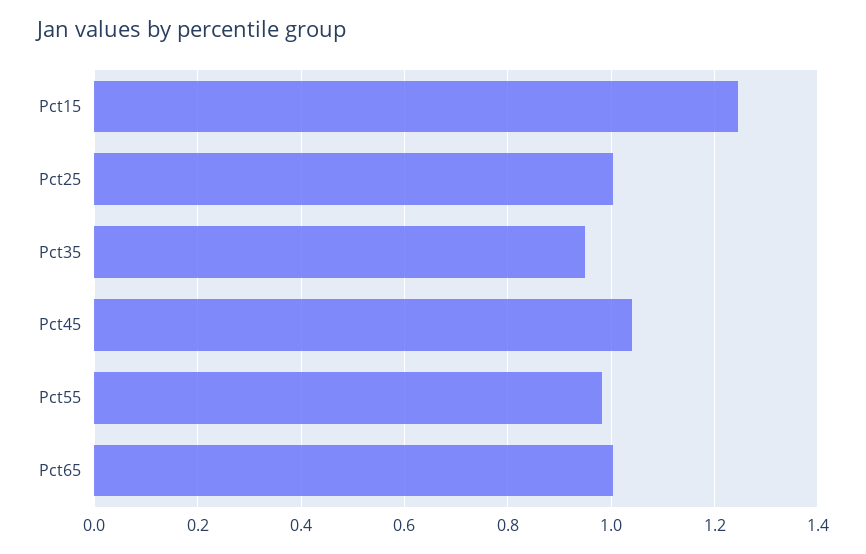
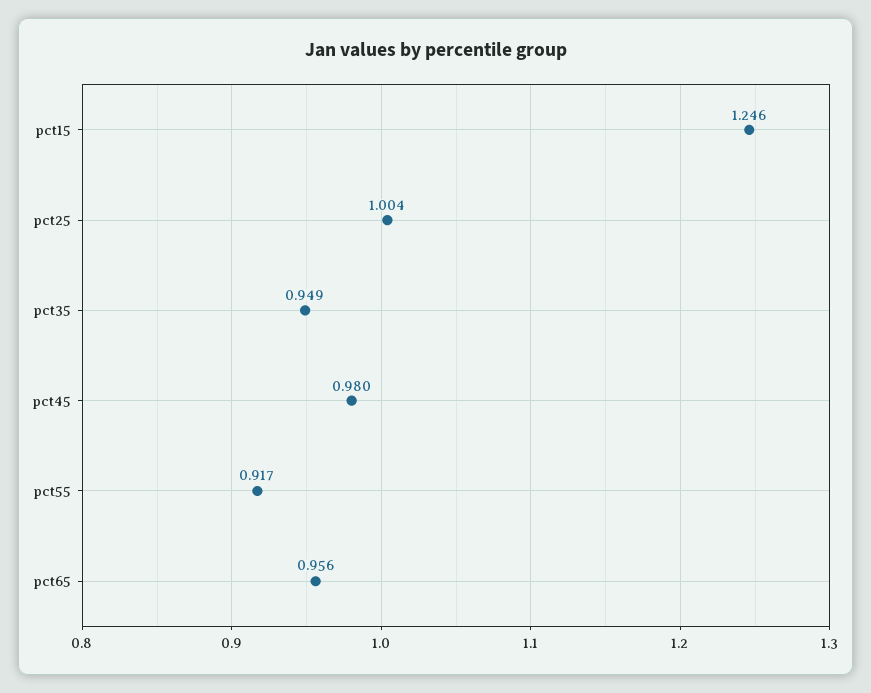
  {
    "Pct15": 1.246,
    "Pct25": 1.004,
    "Pct35": 0.949,
-   "Pct45": 1.04,
+   "Pct45": 0.98,
-   "Pct55": 0.98,
+   "Pct55": 0.917,
-   "Pct65": 1
+   "Pct65": 0.956
  }

